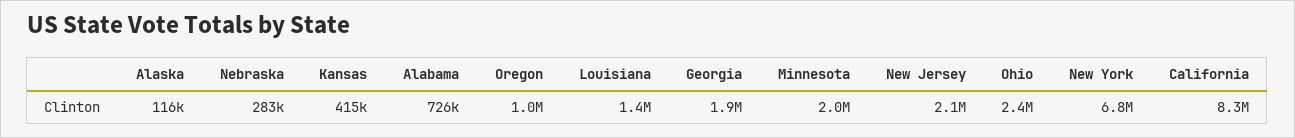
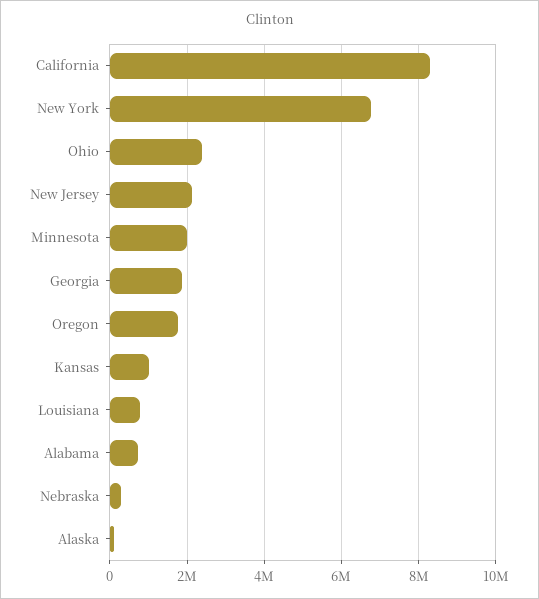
  {
    "Alaska": 116000,
    "Nebraska": 283000,
-   "Kansas": 415000,
+   "Kansas": 1000000,
    "Alabama": 726000,
-   "Oregon": 1000000,
+   "Oregon": 1800000,
-   "Louisiana": 1400000,
+   "Louisiana": 800000,
    "Georgia": 1900000,
    "Minnesota": 2000000,
    "New Jersey": 2100000,
    "Ohio": 2400000,
    "New York": 6800000,
    "California": 8300000
  }

